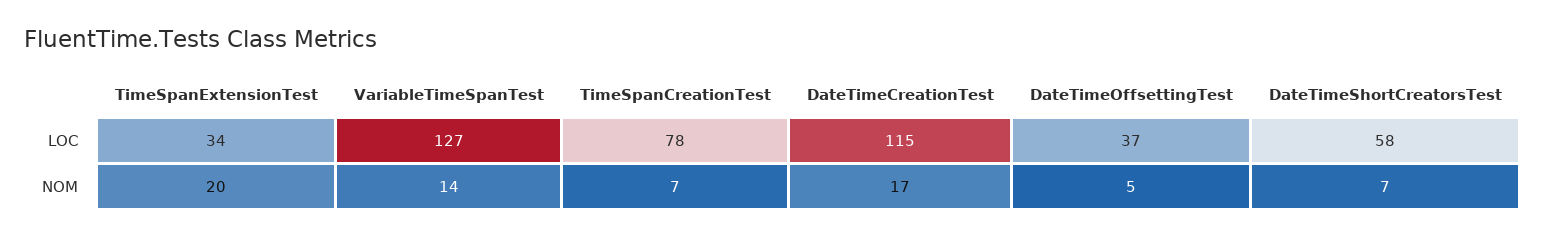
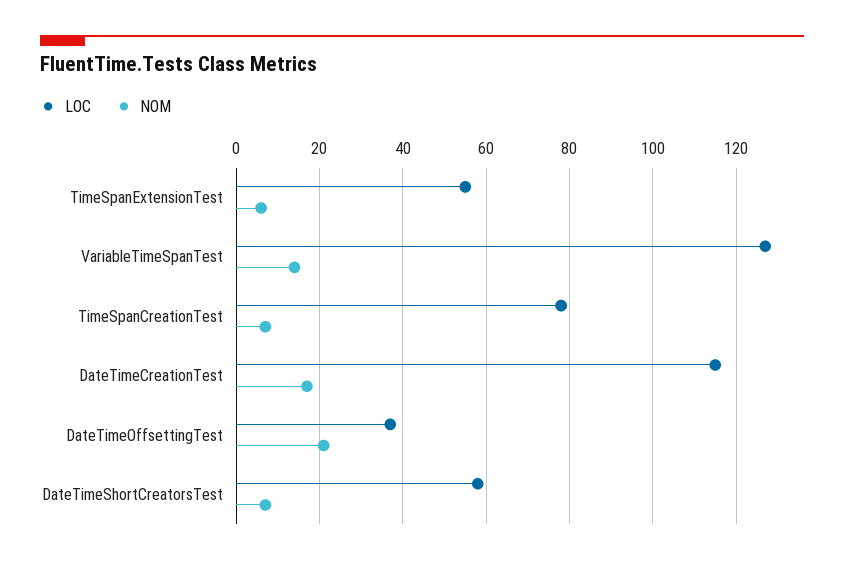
  {
    "LOC": {
-     "TimeSpanExtensionTest": 34,
+     "TimeSpanExtensionTest": 55,
      "VariableTimeSpanTest": 127,
      "TimeSpanCreationTest": 78,
      "DateTimeCreationTest": 115,
      "DateTimeOffsettingTest": 37,
      "DateTimeShortCreatorsTest": 58
    },
    "NOM": {
-     "TimeSpanExtensionTest": 20,
+     "TimeSpanExtensionTest": 5,
      "VariableTimeSpanTest": 14,
      "TimeSpanCreationTest": 7,
      "DateTimeCreationTest": 17,
-     "DateTimeOffsettingTest": 5,
+     "DateTimeOffsettingTest": 20,
      "DateTimeShortCreatorsTest": 7
    }
  }

